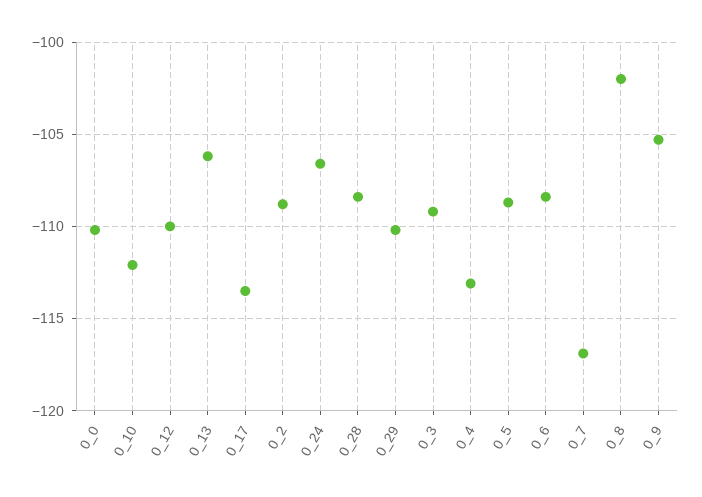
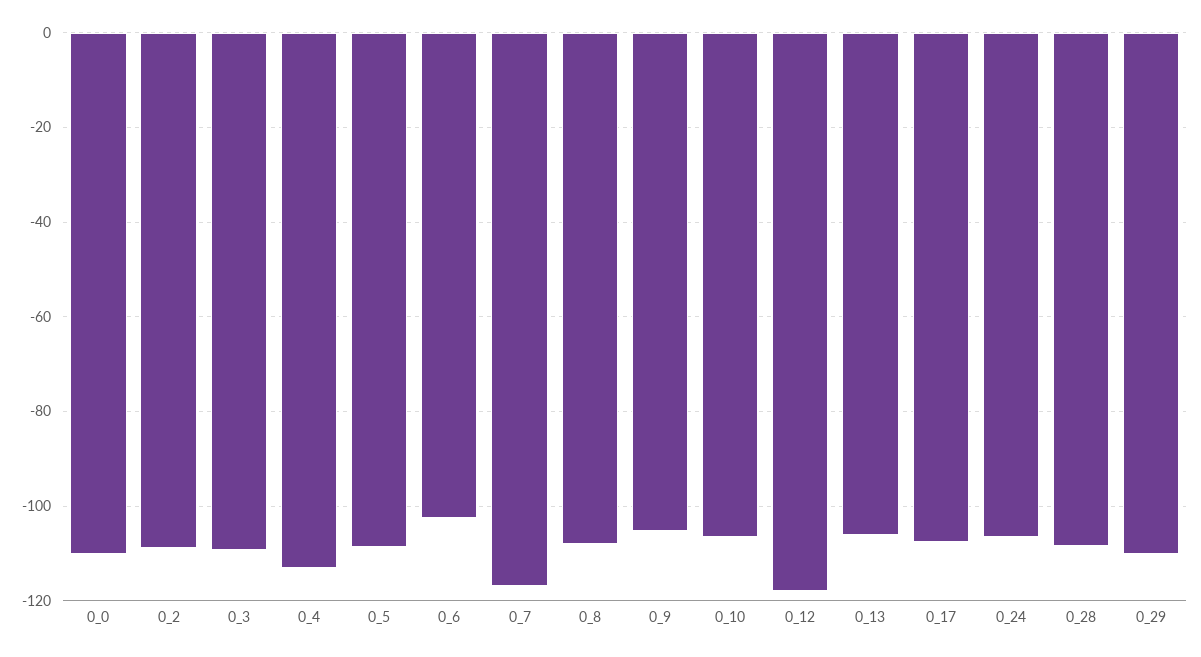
  {
    "0_0": -110,
-   "0_10": -112,
+   "0_10": -106,
-   "0_12": -110,
+   "0_12": -118,
    "0_13": -106,
-   "0_17": -113.5,
+   "0_17": -108,
    "0_2": -109,
    "0_24": -106.5,
    "0_28": -108.5,
    "0_29": -110,
    "0_3": -109,
    "0_4": -113,
    "0_5": -108.5,
-   "0_6": -108.5,
+   "0_6": -102,
    "0_7": -117,
-   "0_8": -102,
+   "0_8": -108,
    "0_9": -105.5
  }

